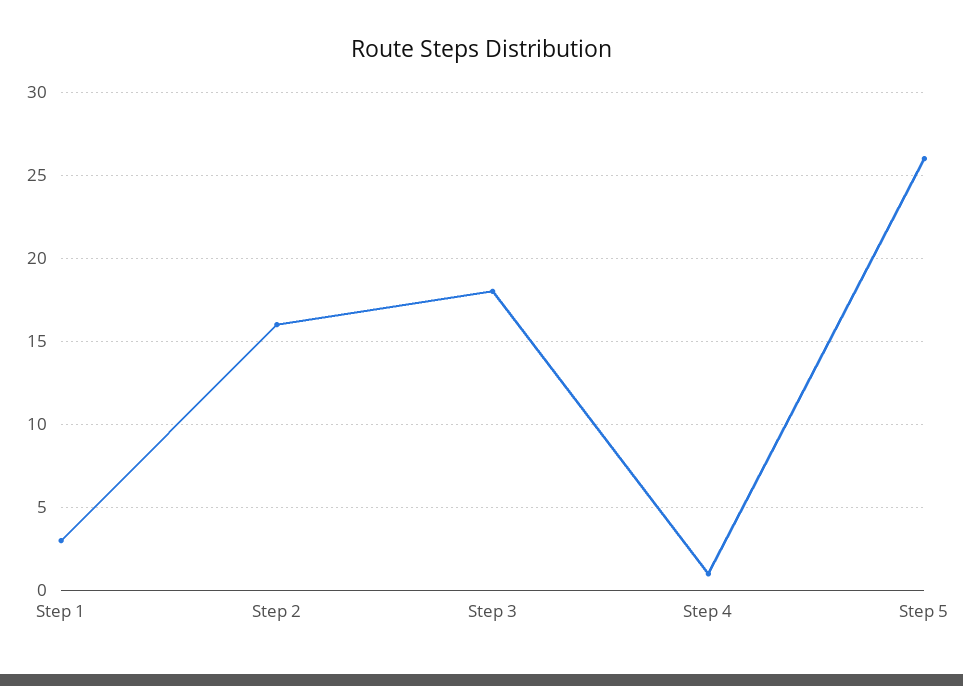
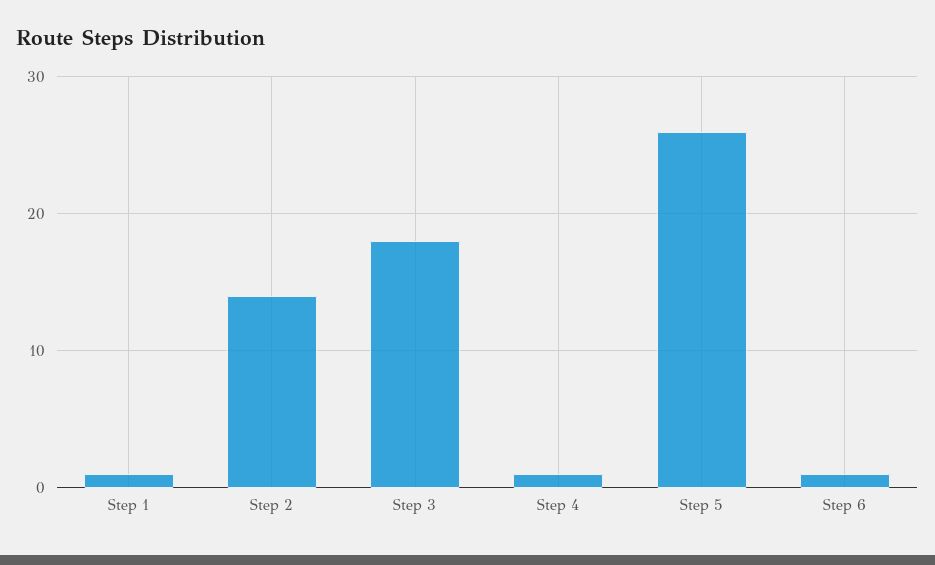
  {
-   "Step 1": 3,
+   "Step 1": 1,
-   "Step 2": 16,
+   "Step 2": 14,
    "Step 3": 18,
    "Step 4": 1,
-   "Step 5": 26
+   "Step 5": 26,
+   "Step 6": 1
  }

